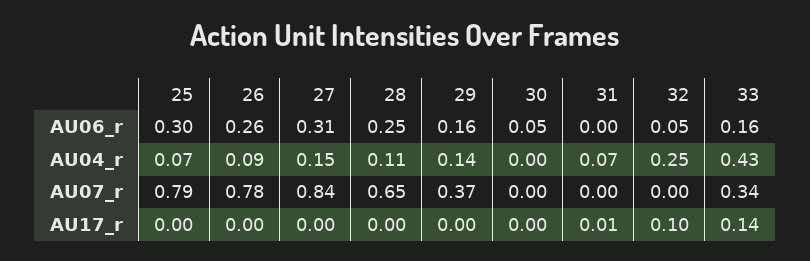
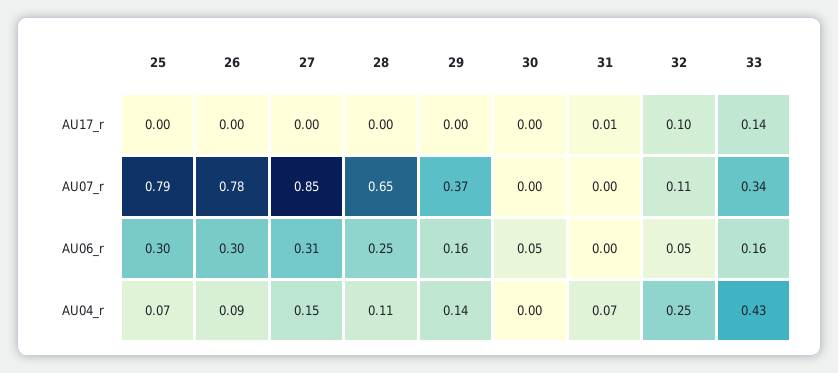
  {
    "25": {
      "AU06_r": 0.3,
      "AU04_r": 0.07,
      "AU07_r": 0.79,
      "AU17_r": 0
    },
    "26": {
-     "AU06_r": 0.26,
+     "AU06_r": 0.3,
      "AU04_r": 0.09,
      "AU07_r": 0.78,
      "AU17_r": 0
    },
    "27": {
      "AU06_r": 0.31,
      "AU04_r": 0.15,
-     "AU07_r": 0.84,
+     "AU07_r": 0.85,
      "AU17_r": 0
    },
    "28": {
      "AU06_r": 0.25,
      "AU04_r": 0.11,
      "AU07_r": 0.65,
      "AU17_r": 0
    },
    "29": {
      "AU06_r": 0.16,
      "AU04_r": 0.14,
      "AU07_r": 0.37,
      "AU17_r": 0
    },
    "30": {
      "AU06_r": 0.05,
      "AU04_r": 0,
      "AU07_r": 0,
      "AU17_r": 0
    },
    "31": {
      "AU06_r": 0,
      "AU04_r": 0.07,
      "AU07_r": 0,
      "AU17_r": 0.01
    },
    "32": {
      "AU06_r": 0.05,
      "AU04_r": 0.25,
-     "AU07_r": 0,
+     "AU07_r": 0.11,
      "AU17_r": 0.1
    },
    "33": {
      "AU06_r": 0.16,
      "AU04_r": 0.43,
      "AU07_r": 0.34,
      "AU17_r": 0.14
    }
  }

